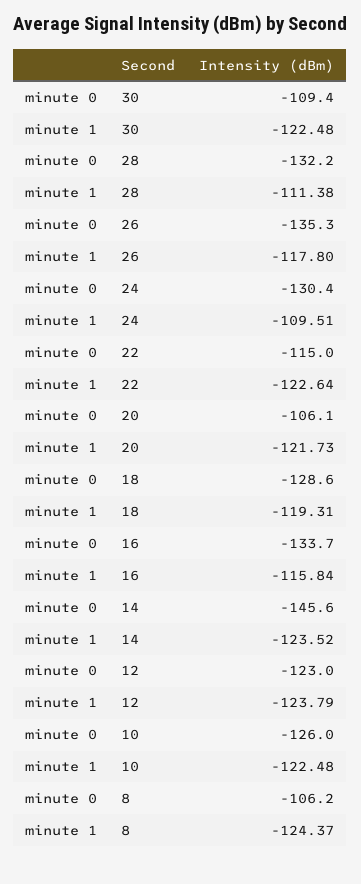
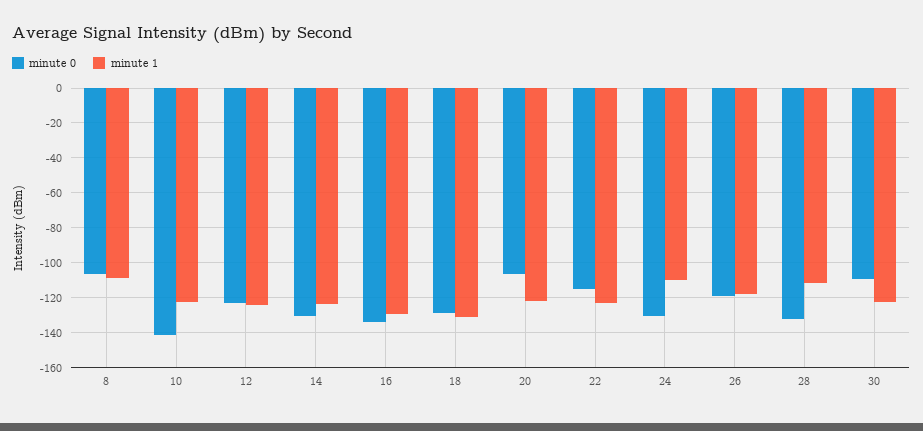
  {
    "minute 0": {
      "30": -109.4,
      "28": -132.2,
-     "26": -135.3,
+     "26": -120,
      "24": -130.4,
      "22": -115,
      "20": -106.1,
      "18": -128.6,
      "16": -133.7,
-     "14": -145.6,
+     "14": -130,
      "12": -123,
-     "10": -126,
+     "10": -140,
      "8": -106.2
    },
    "minute 1": {
      "30": -122.48,
      "28": -111.38,
      "26": -117.8,
      "24": -109.51,
      "22": -122.64,
      "20": -121.73,
-     "18": -119.31,
+     "18": -130,
-     "16": -115.84,
+     "16": -130,
      "14": -123.52,
      "12": -123.79,
      "10": -122.48,
-     "8": -124.37
+     "8": -110
    }
  }

